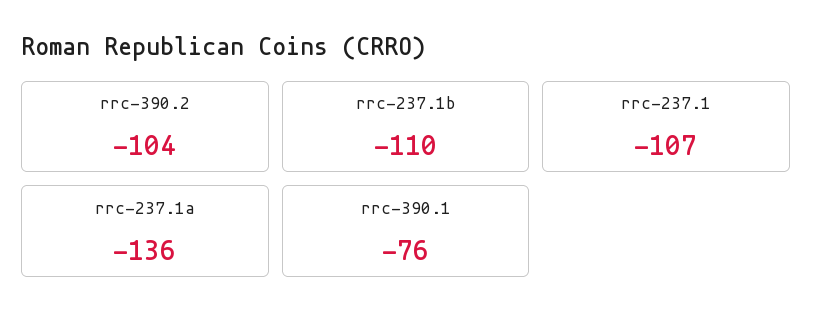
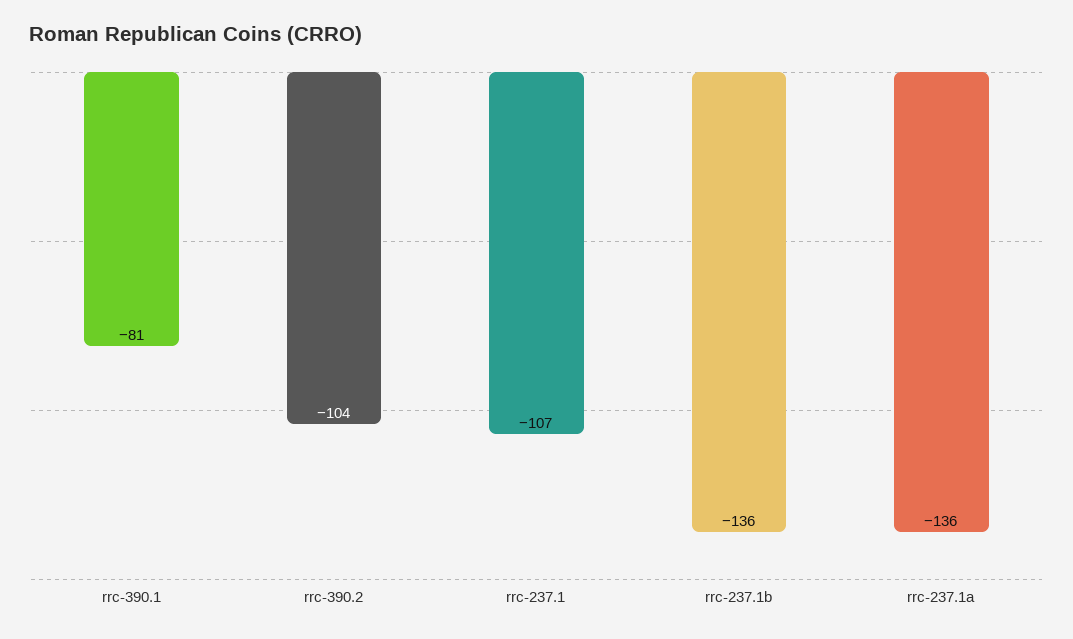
  {
    "rrc-390.2": -104,
-   "rrc-237.1b": -110,
+   "rrc-237.1b": -136,
    "rrc-237.1": -107,
    "rrc-237.1a": -136,
-   "rrc-390.1": -76
+   "rrc-390.1": -81
  }

